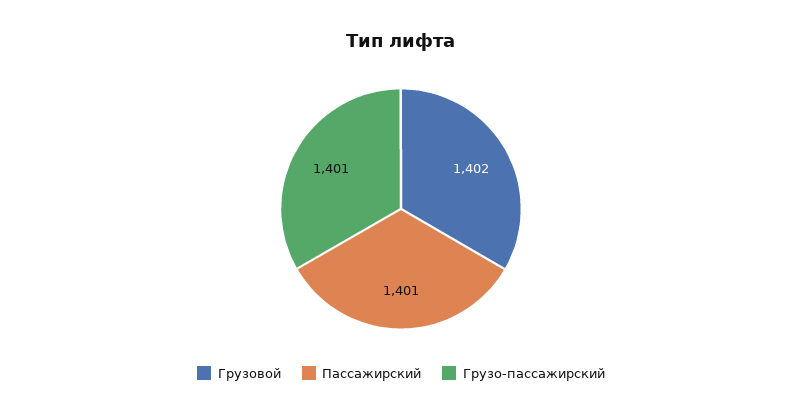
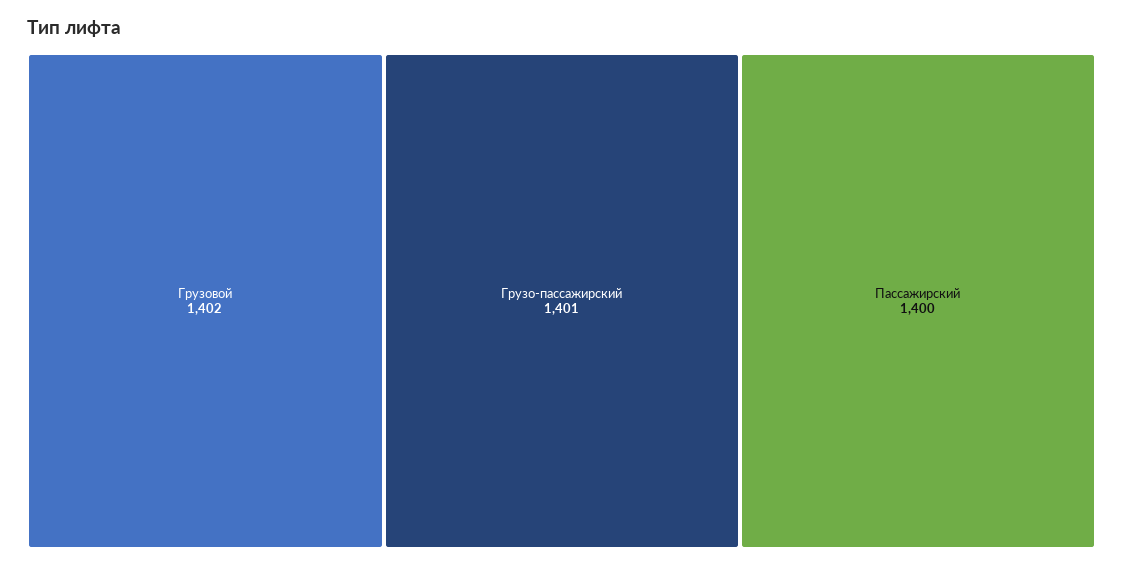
  {
    "Грузовой": 1402,
-   "Пассажирский": 1401,
+   "Пассажирский": 1400,
    "Грузо-пассажирский": 1401
  }

